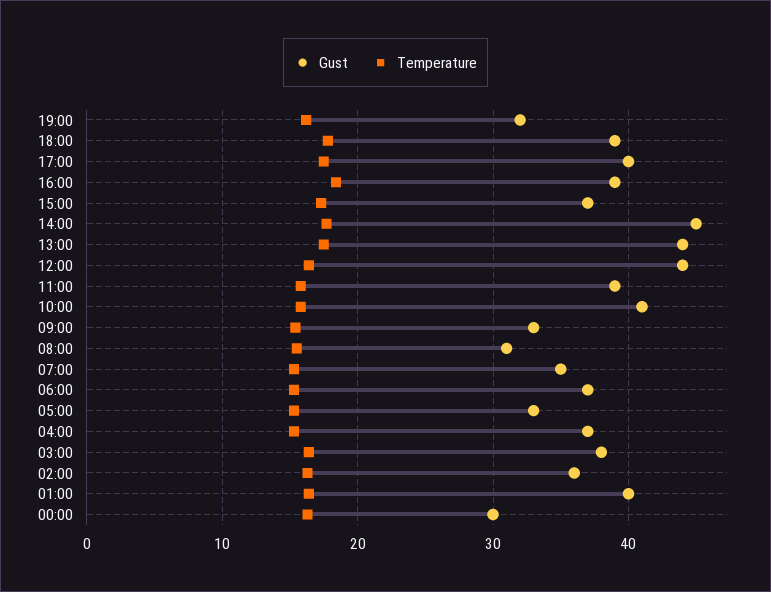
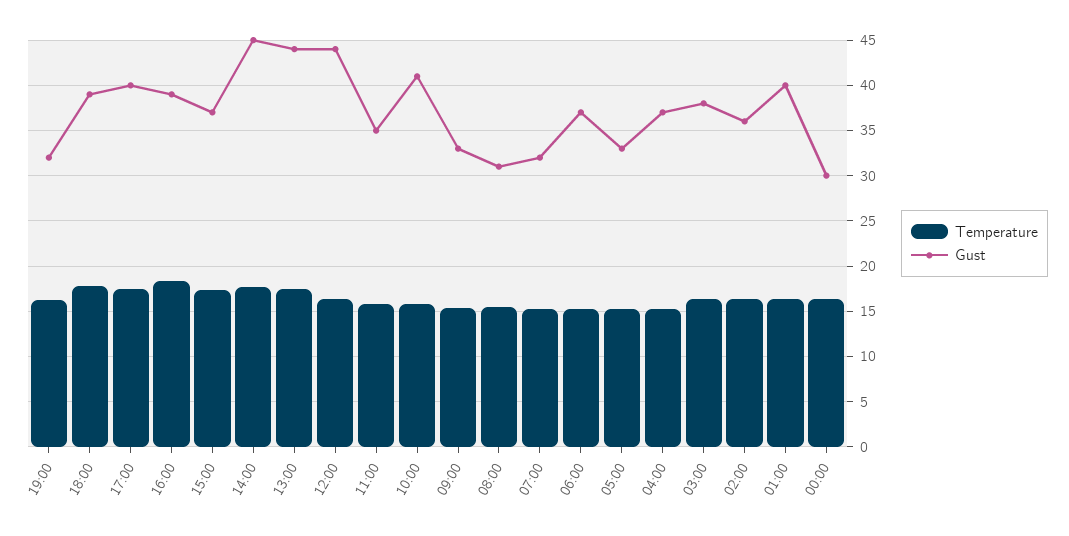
  {
    "Gust": {
      "19:00": 32,
      "18:00": 39,
      "17:00": 40,
      "16:00": 39,
      "15:00": 37,
      "14:00": 45,
      "13:00": 44,
      "12:00": 44,
-     "11:00": 39,
+     "11:00": 35,
      "10:00": 41,
      "09:00": 33,
      "08:00": 31,
-     "07:00": 35,
+     "07:00": 32,
      "06:00": 37,
      "05:00": 33,
      "04:00": 37,
      "03:00": 38,
      "02:00": 36,
      "01:00": 40,
      "00:00": 30
    },
    "Temperature": {
      "19:00": 16,
      "18:00": 18,
      "17:00": 18,
      "16:00": 18,
      "15:00": 17,
      "14:00": 18,
      "13:00": 18,
      "12:00": 16,
      "11:00": 16,
      "10:00": 16,
      "09:00": 15,
      "08:00": 16,
      "07:00": 15,
      "06:00": 15,
      "05:00": 15,
      "04:00": 15,
      "03:00": 16,
      "02:00": 16,
      "01:00": 16,
      "00:00": 16
    }
  }

